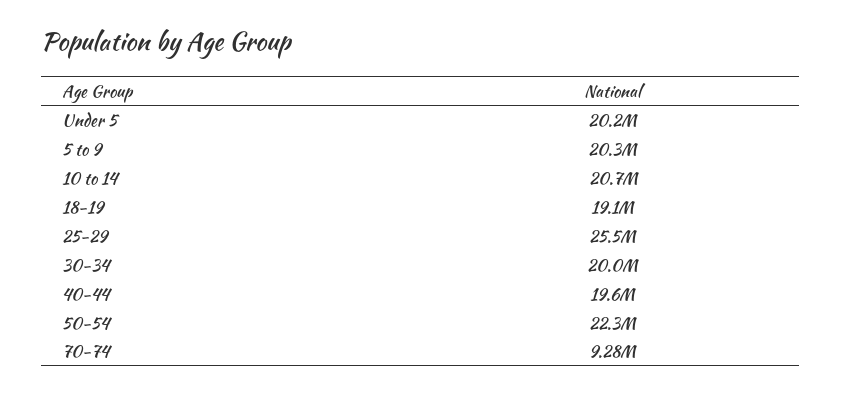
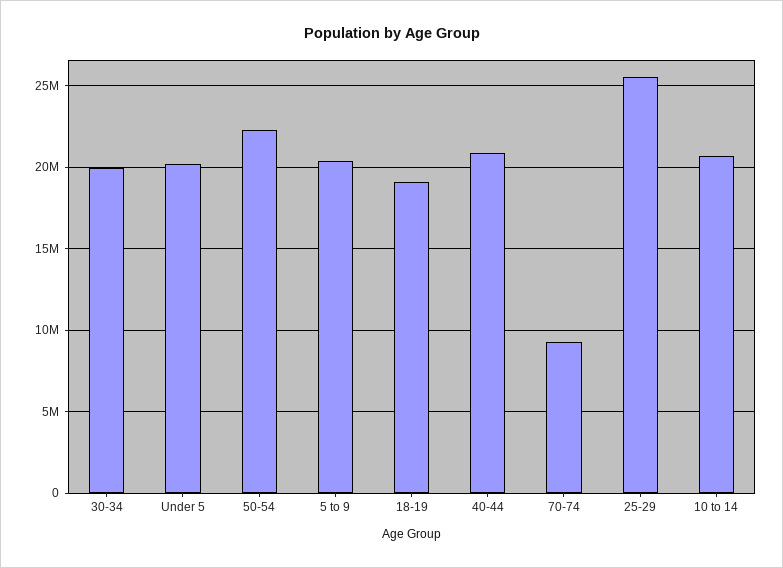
  {
    "Under 5": 20200000,
    "5 to 9": 20300000,
    "10 to 14": 20700000,
    "18-19": 19100000,
    "25-29": 25500000,
    "30-34": 20000000,
-   "40-44": 19600000,
+   "40-44": 21000000,
    "50-54": 22300000,
    "70-74": 9280000
  }

